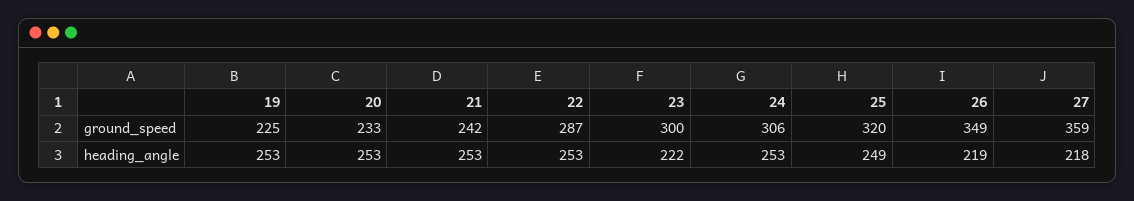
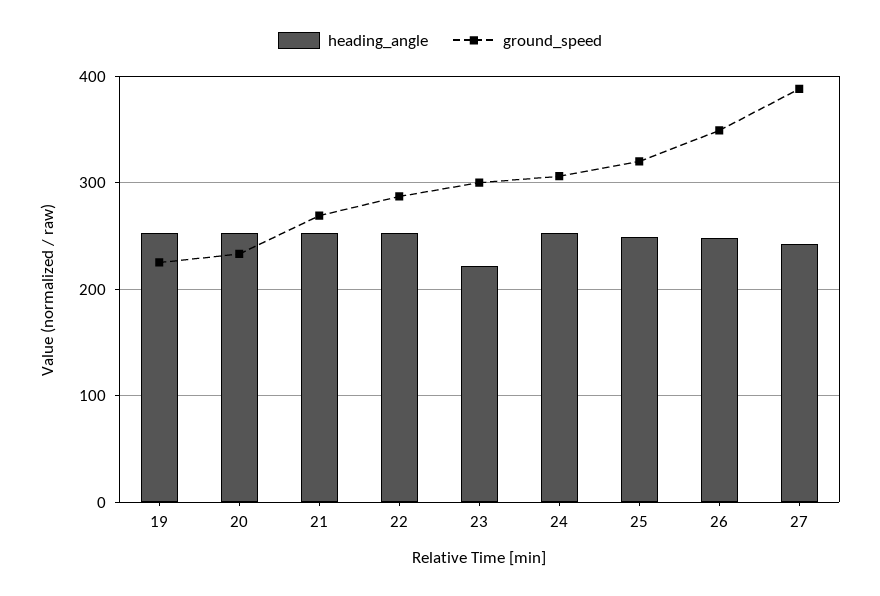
  {
    "ground_speed": {
      "19": 225,
      "20": 233,
-     "21": 242,
+     "21": 270,
      "22": 287,
      "23": 300,
      "24": 306,
      "25": 320,
      "26": 349,
-     "27": 359
+     "27": 390
    },
    "heading_angle": {
      "19": 253,
      "20": 253,
      "21": 253,
      "22": 253,
      "23": 222,
      "24": 253,
      "25": 249,
-     "26": 219,
+     "26": 250,
-     "27": 218
+     "27": 240
    }
  }

